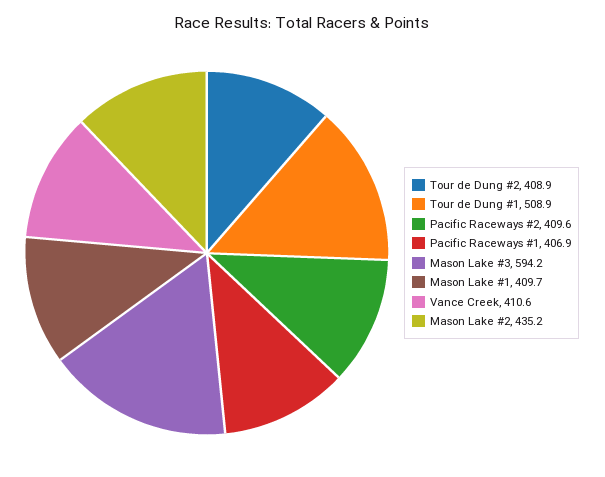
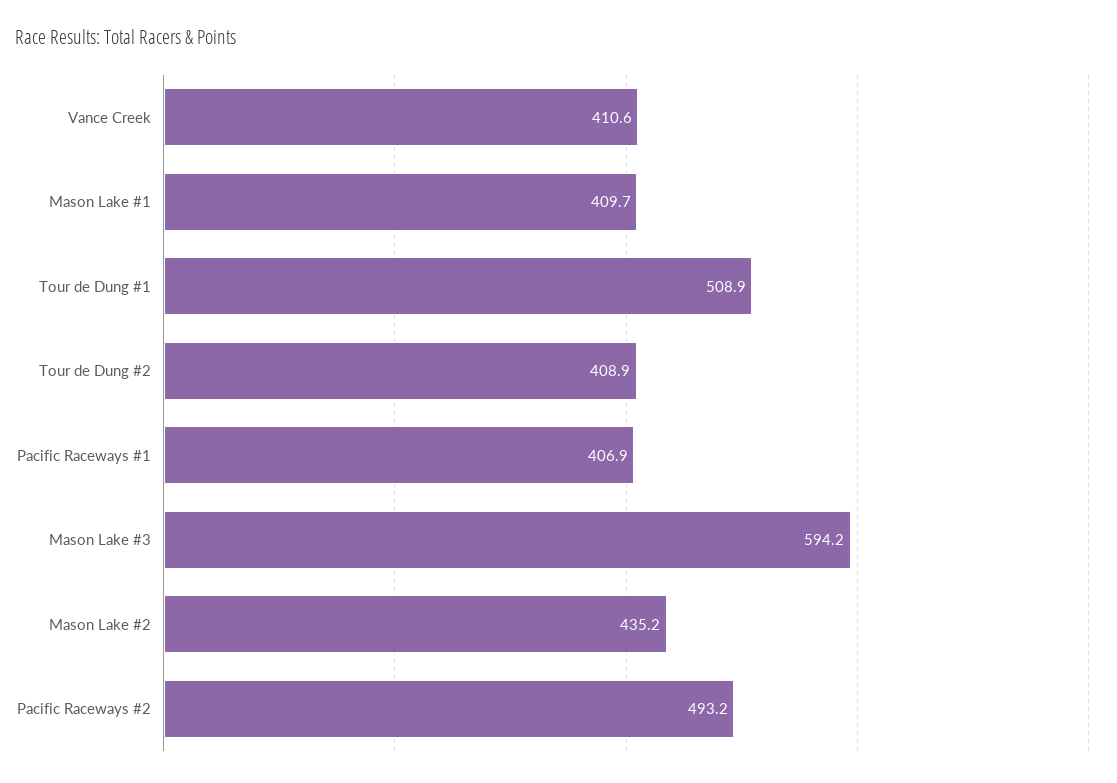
  {
    "Tour de Dung #2": 408.9,
    "Tour de Dung #1": 508.9,
-   "Pacific Raceways #2": 409.6,
+   "Pacific Raceways #2": 493.2,
    "Pacific Raceways #1": 406.9,
    "Mason Lake #3": 594.2,
    "Mason Lake #1": 409.7,
    "Vance Creek": 410.6,
    "Mason Lake #2": 435.2
  }

